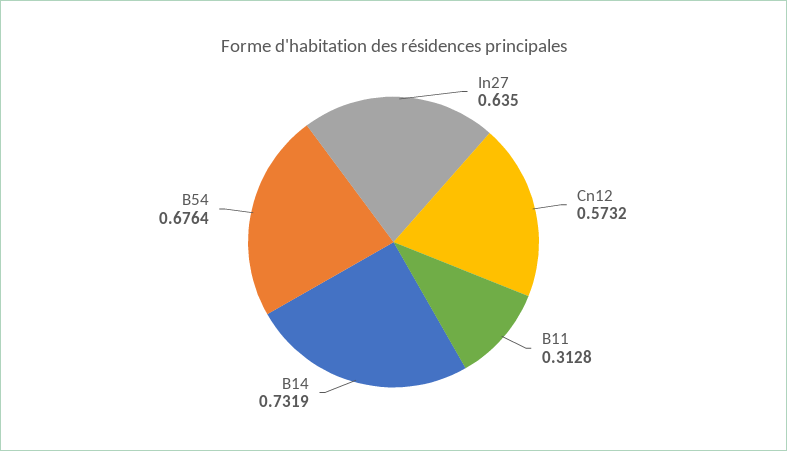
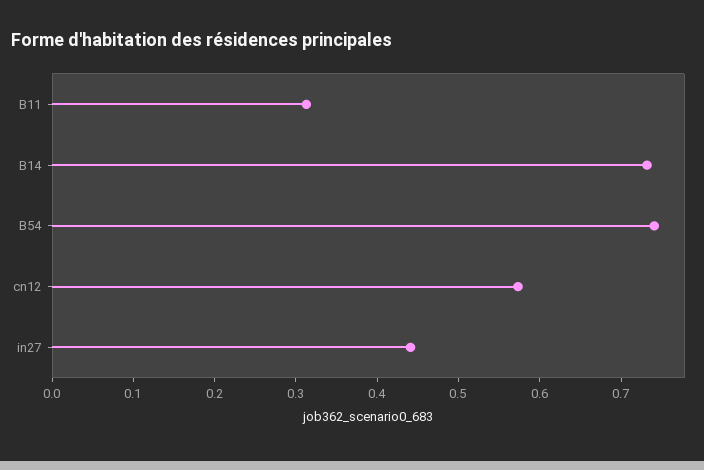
  {
-   "In27": 0.635,
+   "In27": 0.44,
    "Cn12": 0.5732,
    "B11": 0.3128,
    "B14": 0.7319,
-   "B54": 0.6764
+   "B54": 0.74
  }

